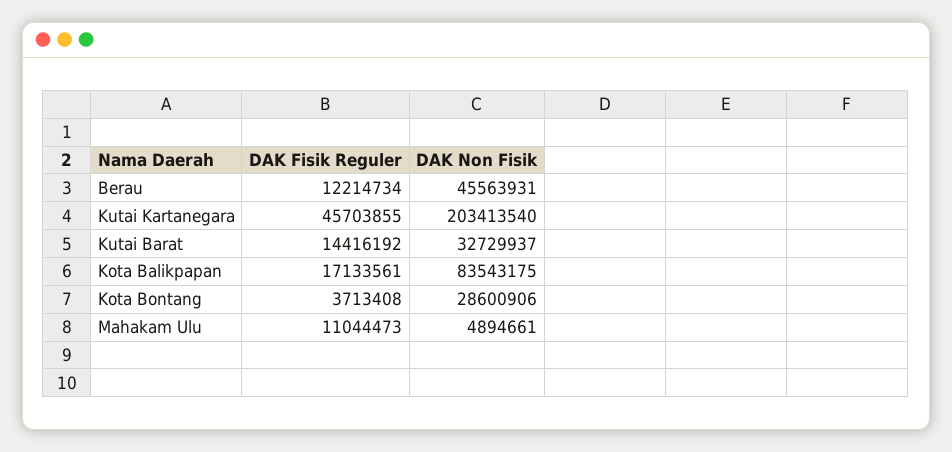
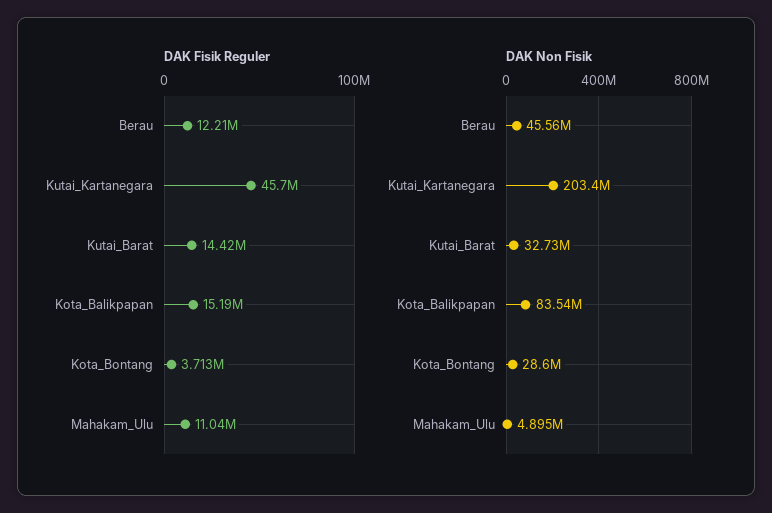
  {
    "DAK Fisik Reguler": {
      "Berau": 12214734,
      "Kutai Kartanegara": 45703855,
      "Kutai Barat": 14416192,
-     "Kota Balikpapan": 17133561,
+     "Kota Balikpapan": 15190000,
      "Kota Bontang": 3713408,
      "Mahakam Ulu": 11044473
    },
    "DAK Non Fisik": {
      "Berau": 45563931,
      "Kutai Kartanegara": 203413540,
      "Kutai Barat": 32729937,
      "Kota Balikpapan": 83543175,
      "Kota Bontang": 28600906,
      "Mahakam Ulu": 4894661
    }
  }

